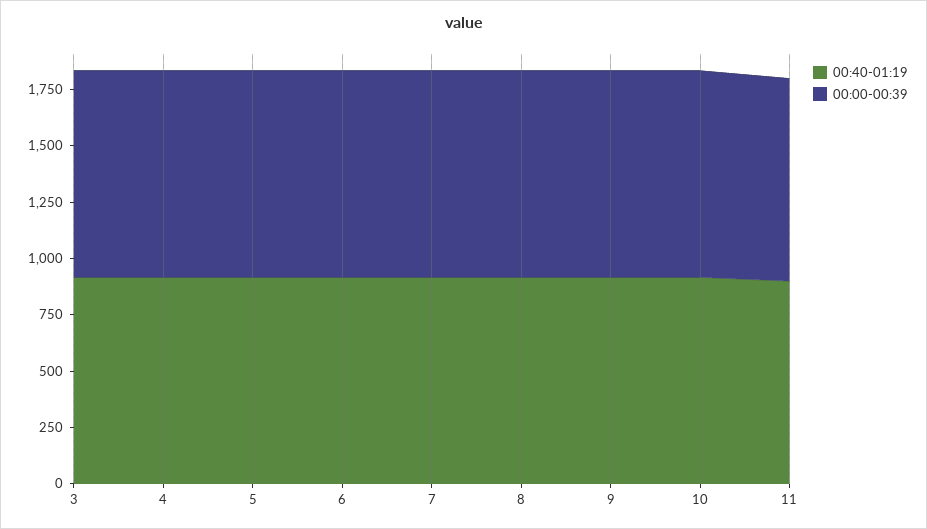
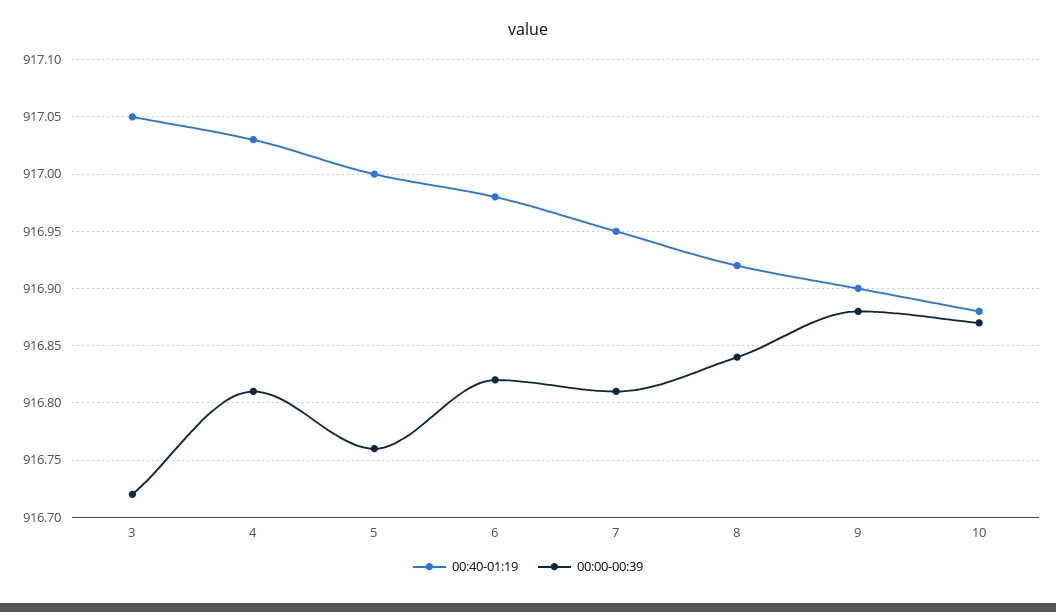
  {
    "00:40-01:19": {
      "3": 917.05,
      "4": 917.03,
      "5": 917,
      "6": 916.98,
      "7": 916.95,
      "8": 916.92,
      "9": 916.9,
-     "10": 916.88,
+     "10": 916.88
-     "11": 900
    },
    "00:00-00:39": {
      "3": 916.72,
      "4": 916.81,
      "5": 916.76,
      "6": 916.82,
      "7": 916.81,
      "8": 916.84,
      "9": 916.88,
-     "10": 916.87,
+     "10": 916.87
-     "11": 900
    }
  }

